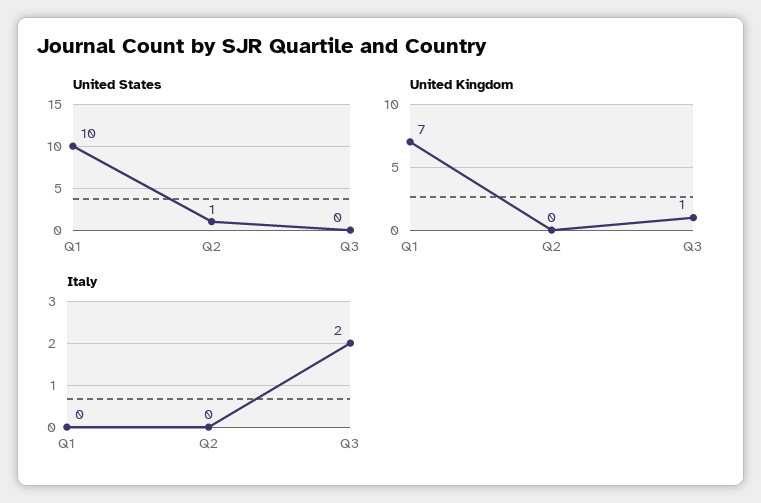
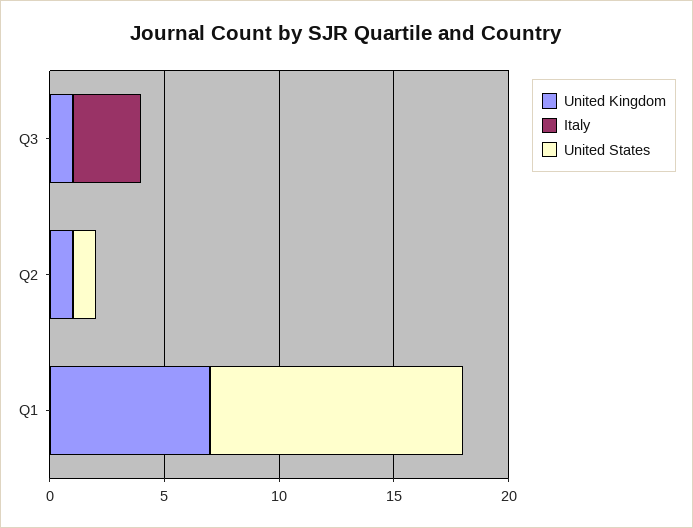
  {
    "United States": {
-     "Q1": 10,
+     "Q1": 11,
      "Q2": 1,
      "Q3": 0
    },
    "United Kingdom": {
      "Q1": 7,
-     "Q2": 0,
+     "Q2": 1,
      "Q3": 1
    },
    "Italy": {
      "Q1": 0,
      "Q2": 0,
-     "Q3": 2
+     "Q3": 3
    }
  }

